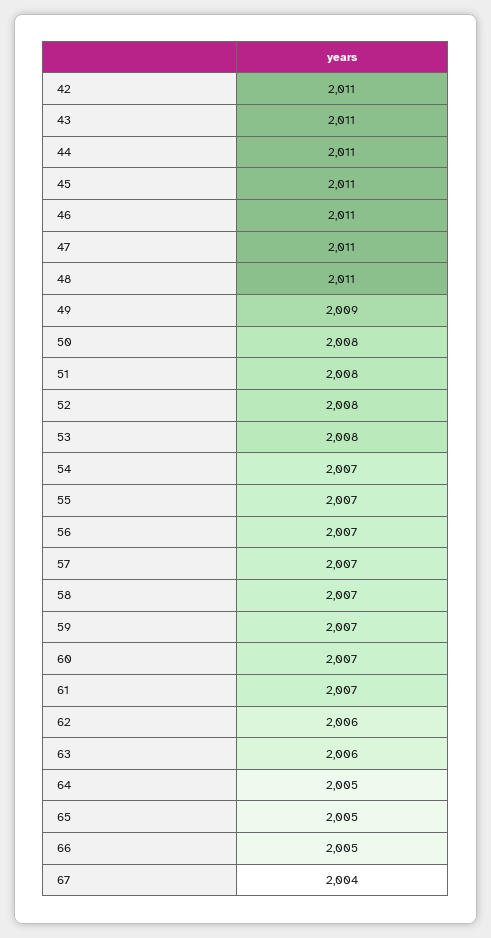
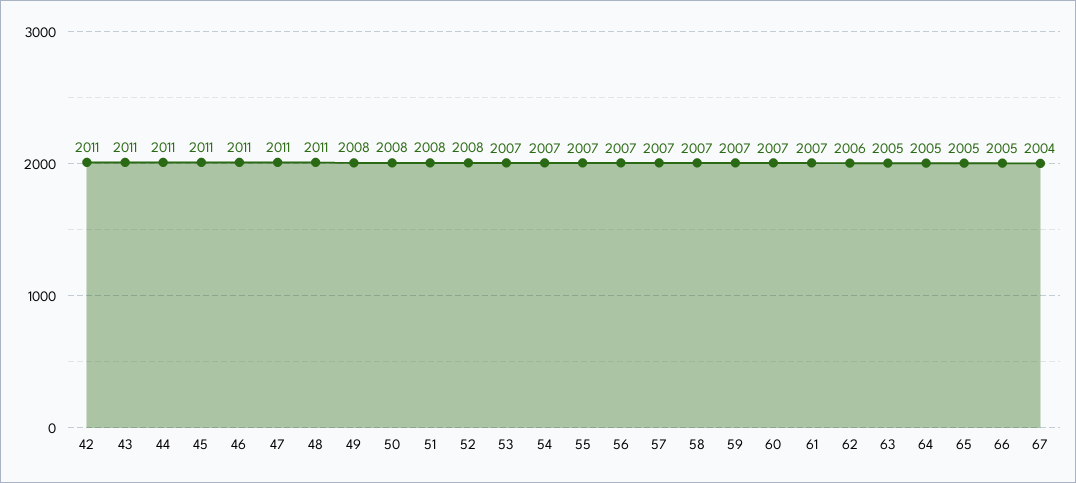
  {
    "42": 2011,
    "43": 2011,
    "44": 2011,
    "45": 2011,
    "46": 2011,
    "47": 2011,
    "48": 2011,
-   "49": 2009,
+   "49": 2008,
    "50": 2008,
    "51": 2008,
    "52": 2008,
-   "53": 2008,
+   "53": 2007,
    "54": 2007,
    "55": 2007,
    "56": 2007,
    "57": 2007,
    "58": 2007,
    "59": 2007,
    "60": 2007,
    "61": 2007,
    "62": 2006,
-   "63": 2006,
+   "63": 2005,
    "64": 2005,
    "65": 2005,
    "66": 2005,
    "67": 2004
  }

